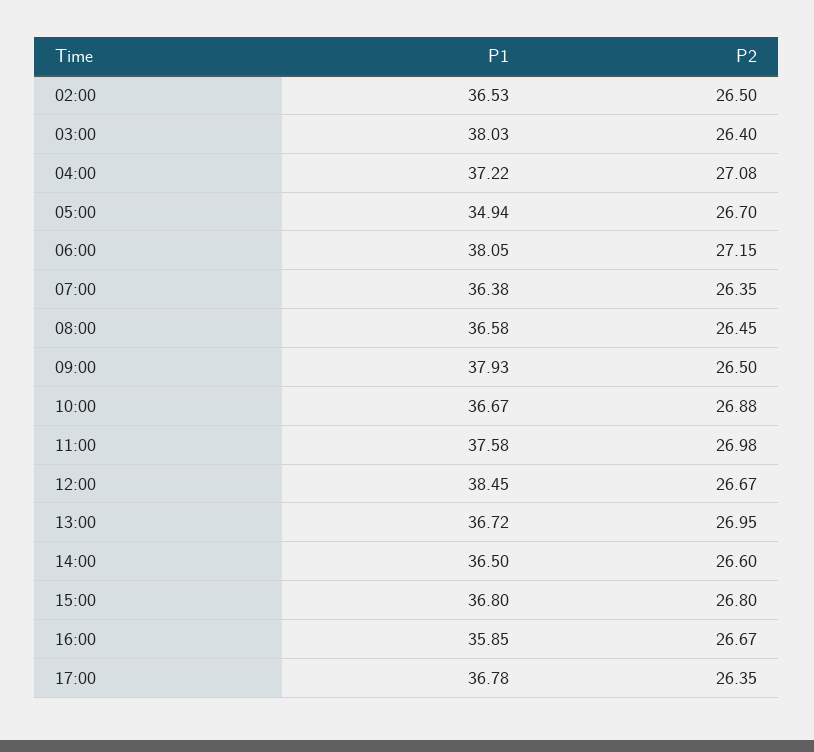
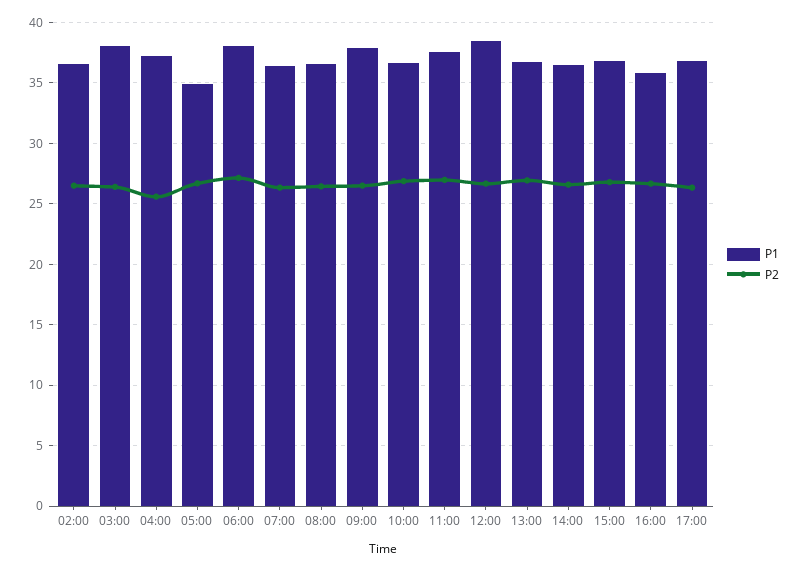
  {
    "P1": {
      "02:00": 36.53,
      "03:00": 38.03,
      "04:00": 37.22,
      "05:00": 34.94,
      "06:00": 38.05,
      "07:00": 36.38,
      "08:00": 36.58,
      "09:00": 37.93,
      "10:00": 36.67,
      "11:00": 37.58,
      "12:00": 38.45,
      "13:00": 36.72,
      "14:00": 36.5,
      "15:00": 36.8,
      "16:00": 35.85,
      "17:00": 36.78
    },
    "P2": {
      "02:00": 26.5,
      "03:00": 26.4,
-     "04:00": 27.08,
+     "04:00": 25.5,
      "05:00": 26.7,
      "06:00": 27.15,
      "07:00": 26.35,
      "08:00": 26.45,
      "09:00": 26.5,
      "10:00": 26.88,
      "11:00": 26.98,
      "12:00": 26.67,
      "13:00": 26.95,
      "14:00": 26.6,
      "15:00": 26.8,
      "16:00": 26.67,
      "17:00": 26.35
    }
  }

